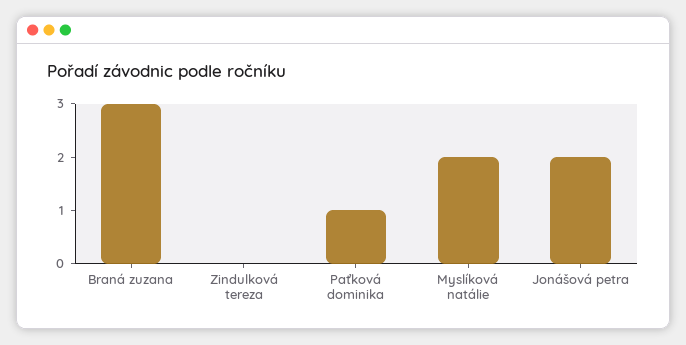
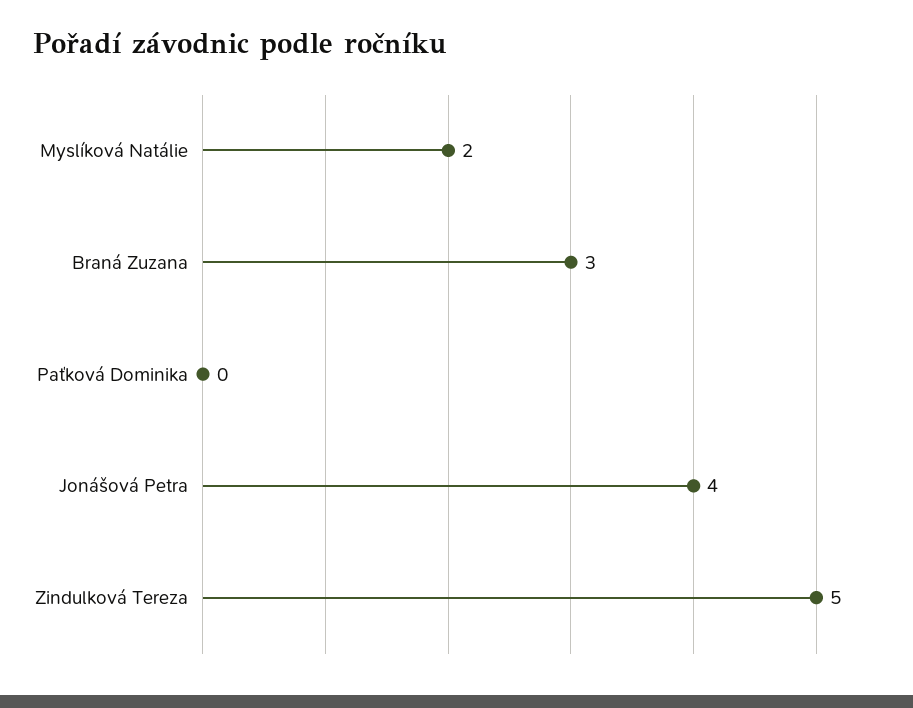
  {
    "Braná zuzana": 3,
-   "Zindulková tereza": 0,
+   "Zindulková tereza": 5,
-   "Paťková dominika": 1,
+   "Paťková dominika": 0,
    "Myslíková natálie": 2,
-   "Jonášová petra": 2
+   "Jonášová petra": 4
  }

